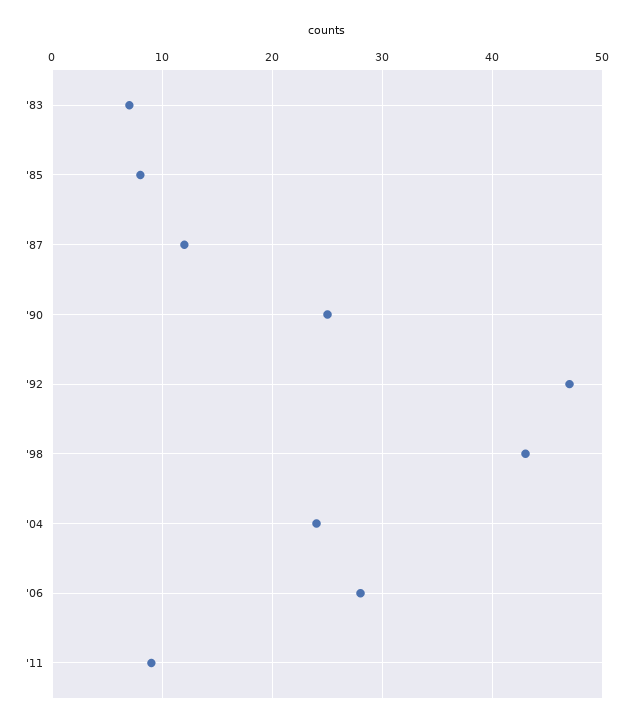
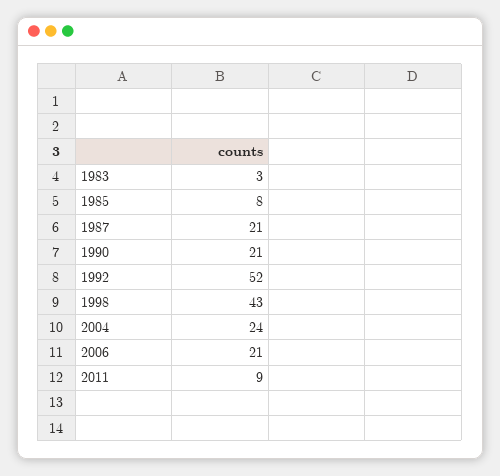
  {
-   "'83": 7,
+   "'83": 3,
    "'85": 8,
-   "'87": 12,
+   "'87": 21,
-   "'90": 25,
+   "'90": 21,
-   "'92": 47,
+   "'92": 52,
    "'98": 43,
    "'04": 24,
-   "'06": 28,
+   "'06": 21,
    "'11": 9
  }

